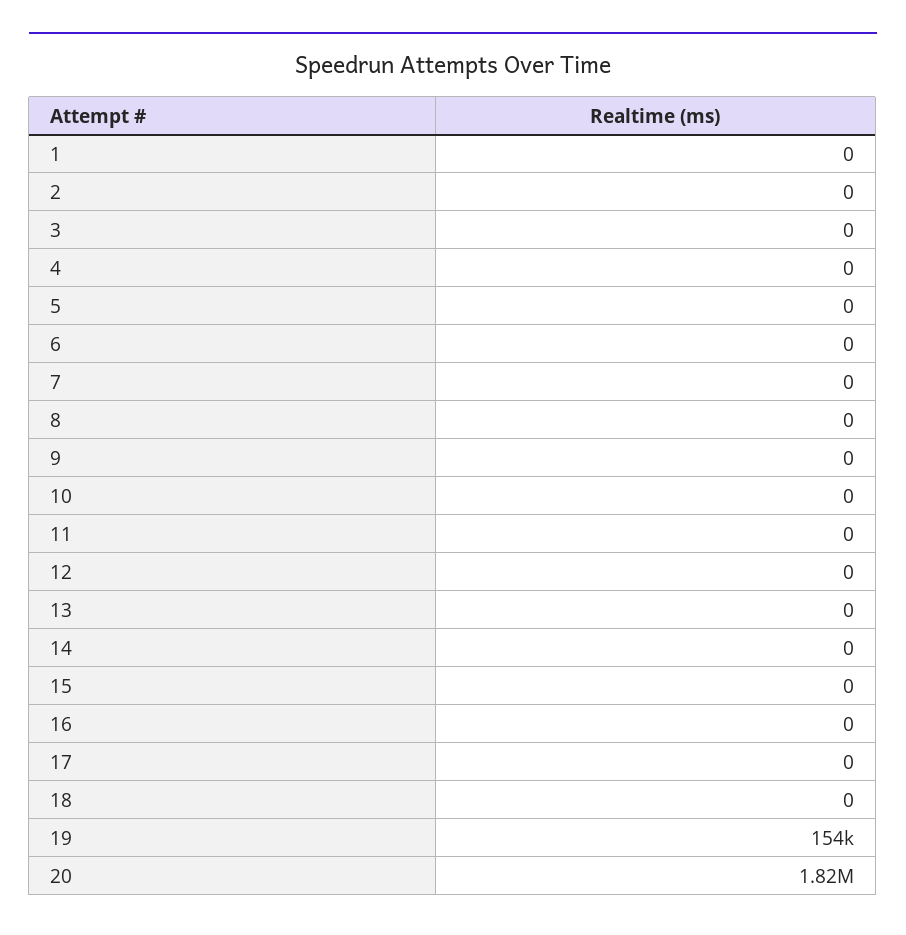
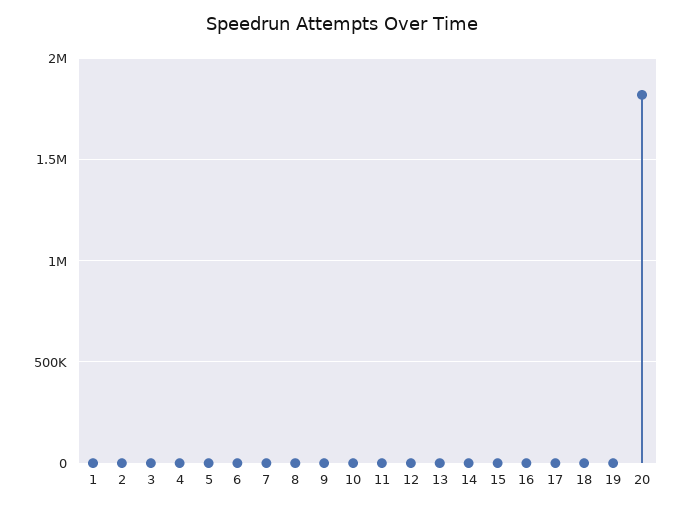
  {
    "1": 0,
    "2": 0,
    "3": 0,
    "4": 0,
    "5": 0,
    "6": 0,
    "7": 0,
    "8": 0,
    "9": 0,
    "10": 0,
    "11": 0,
    "12": 0,
    "13": 0,
    "14": 0,
    "15": 0,
    "16": 0,
    "17": 0,
    "18": 0,
-   "19": 154000,
+   "19": 0,
    "20": 1820000
  }

